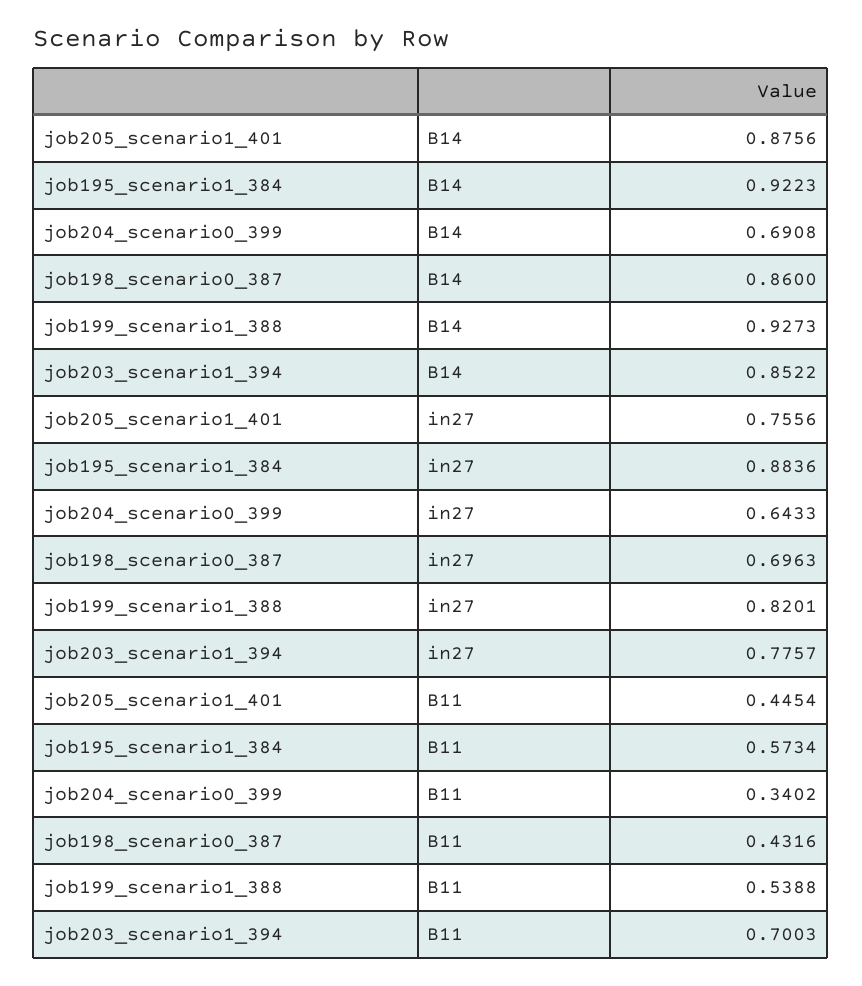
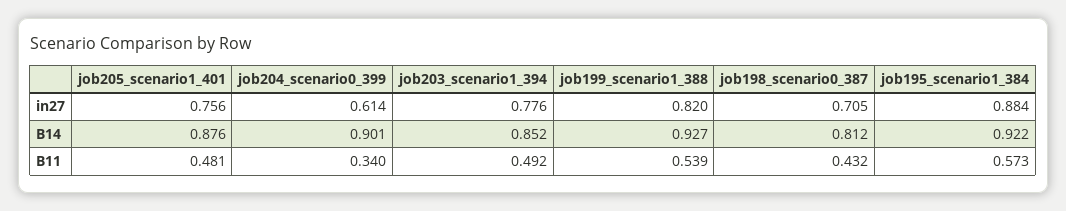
  {
    "job205_scenario1_401": {
      "B14": 0.8756,
      "in27": 0.7556,
-     "B11": 0.4454
+     "B11": 0.481
    },
    "job195_scenario1_384": {
      "B14": 0.9223,
      "in27": 0.8836,
      "B11": 0.5734
    },
    "job204_scenario0_399": {
-     "B14": 0.6908,
+     "B14": 0.901,
-     "in27": 0.6433,
+     "in27": 0.614,
      "B11": 0.3402
    },
    "job198_scenario0_387": {
-     "B14": 0.86,
+     "B14": 0.812,
-     "in27": 0.6963,
+     "in27": 0.705,
      "B11": 0.4316
    },
    "job199_scenario1_388": {
      "B14": 0.9273,
      "in27": 0.8201,
      "B11": 0.5388
    },
    "job203_scenario1_394": {
      "B14": 0.8522,
      "in27": 0.7757,
-     "B11": 0.7003
+     "B11": 0.492
    }
  }

